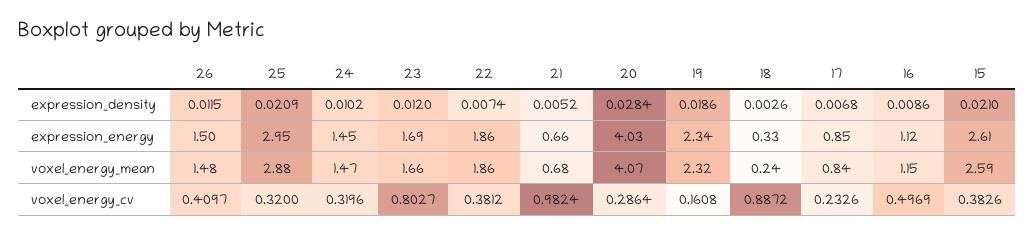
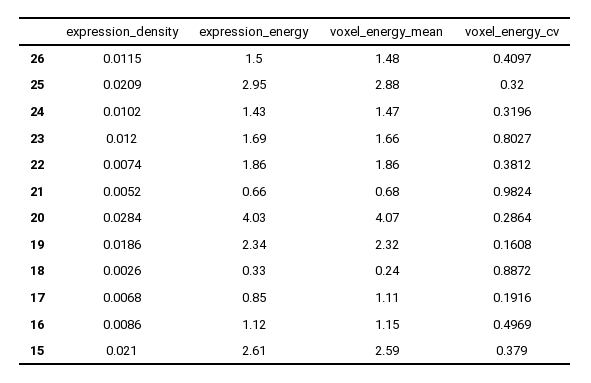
  {
    "26": {
      "expression_density": 0.0115,
      "expression_energy": 1.5,
      "voxel_energy_mean": 1.48,
      "voxel_energy_cv": 0.4097
    },
    "25": {
      "expression_density": 0.0209,
      "expression_energy": 2.95,
      "voxel_energy_mean": 2.88,
      "voxel_energy_cv": 0.32
    },
    "24": {
      "expression_density": 0.0102,
-     "expression_energy": 1.45,
+     "expression_energy": 1.43,
      "voxel_energy_mean": 1.47,
      "voxel_energy_cv": 0.3196
    },
    "23": {
      "expression_density": 0.012,
      "expression_energy": 1.69,
      "voxel_energy_mean": 1.66,
      "voxel_energy_cv": 0.8027
    },
    "22": {
      "expression_density": 0.0074,
      "expression_energy": 1.86,
      "voxel_energy_mean": 1.86,
      "voxel_energy_cv": 0.3812
    },
    "21": {
      "expression_density": 0.0052,
      "expression_energy": 0.66,
      "voxel_energy_mean": 0.68,
      "voxel_energy_cv": 0.9824
    },
    "20": {
      "expression_density": 0.0284,
      "expression_energy": 4.03,
      "voxel_energy_mean": 4.07,
      "voxel_energy_cv": 0.2864
    },
    "19": {
      "expression_density": 0.0186,
      "expression_energy": 2.34,
      "voxel_energy_mean": 2.32,
      "voxel_energy_cv": 0.1608
    },
    "18": {
      "expression_density": 0.0026,
      "expression_energy": 0.33,
      "voxel_energy_mean": 0.24,
      "voxel_energy_cv": 0.8872
    },
    "17": {
      "expression_density": 0.0068,
      "expression_energy": 0.85,
-     "voxel_energy_mean": 0.84,
+     "voxel_energy_mean": 1.11,
-     "voxel_energy_cv": 0.2326
+     "voxel_energy_cv": 0.1916
    },
    "16": {
      "expression_density": 0.0086,
      "expression_energy": 1.12,
      "voxel_energy_mean": 1.15,
      "voxel_energy_cv": 0.4969
    },
    "15": {
      "expression_density": 0.021,
      "expression_energy": 2.61,
      "voxel_energy_mean": 2.59,
-     "voxel_energy_cv": 0.3826
+     "voxel_energy_cv": 0.379
    }
  }

